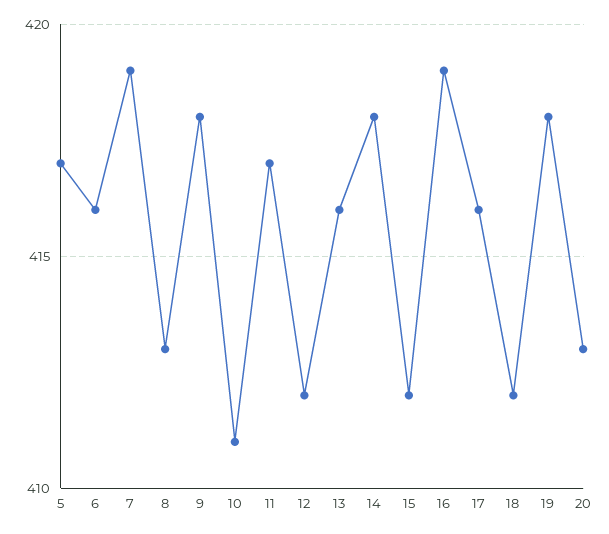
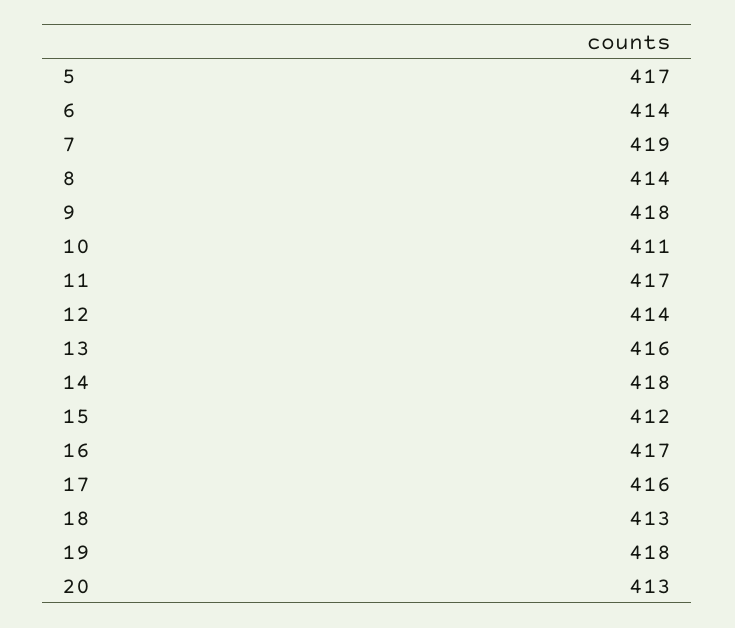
  {
    "5": 417,
-   "6": 416,
+   "6": 414,
    "7": 419,
-   "8": 413,
+   "8": 414,
    "9": 418,
    "10": 411,
    "11": 417,
-   "12": 412,
+   "12": 414,
    "13": 416,
    "14": 418,
    "15": 412,
-   "16": 419,
+   "16": 417,
    "17": 416,
-   "18": 412,
+   "18": 413,
    "19": 418,
    "20": 413
  }

